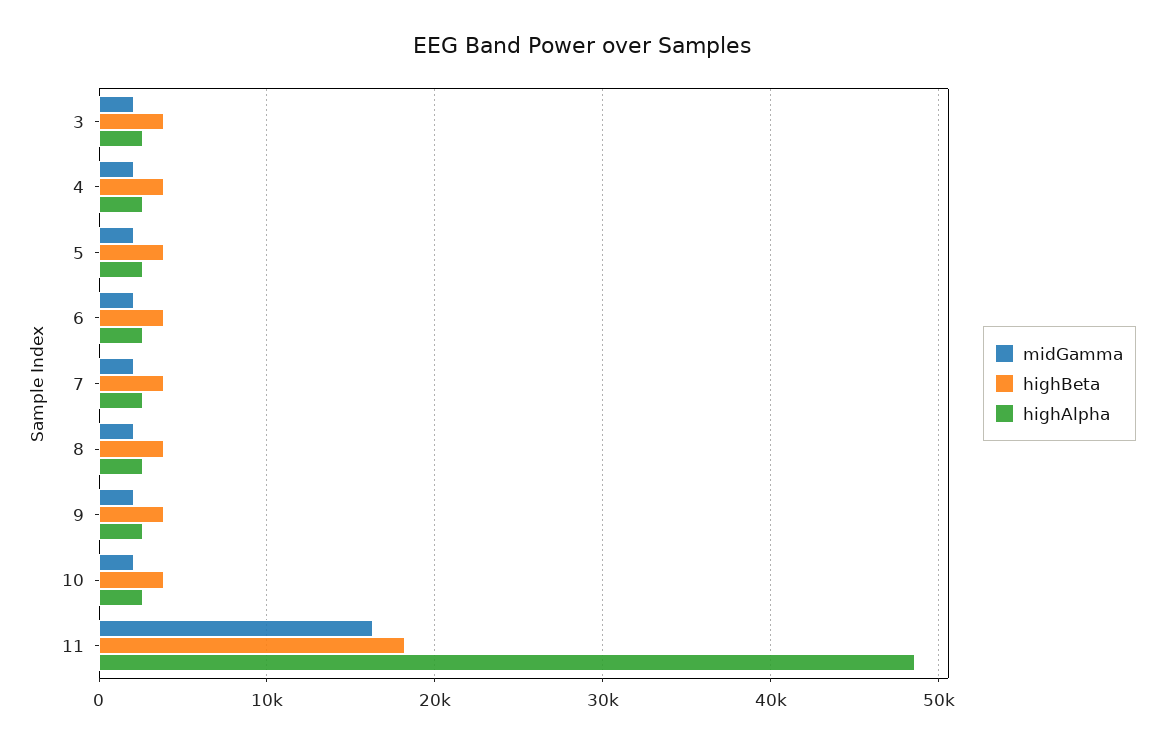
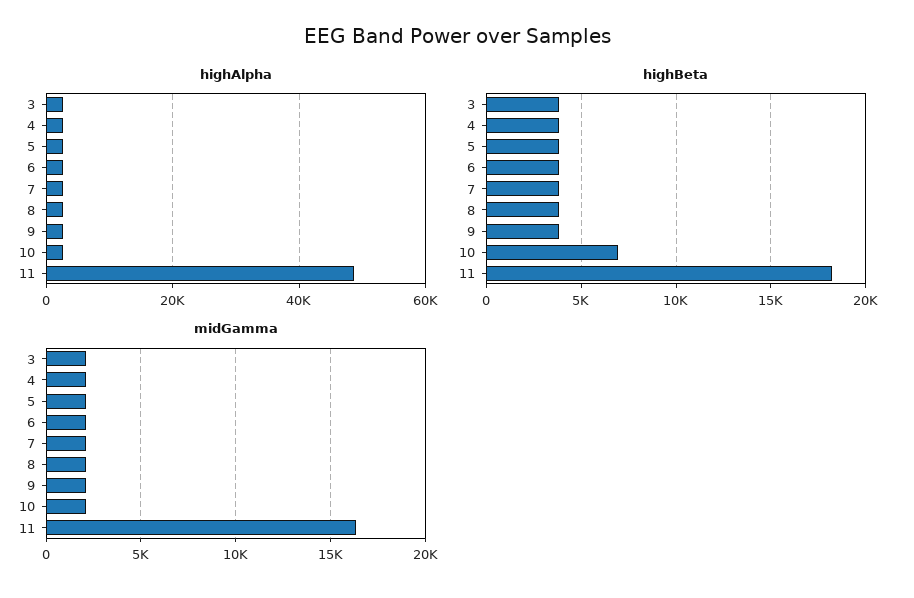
  {
    "midGamma": {
      "3": 2000,
      "4": 2000,
      "5": 2000,
      "6": 2000,
      "7": 2000,
      "8": 2000,
      "9": 2000,
      "10": 2000,
      "11": 16500
    },
    "highBeta": {
      "3": 4000,
      "4": 4000,
      "5": 4000,
      "6": 4000,
      "7": 4000,
      "8": 4000,
      "9": 4000,
-     "10": 4000,
+     "10": 7000,
      "11": 18000
    },
    "highAlpha": {
      "3": 3000,
      "4": 3000,
      "5": 3000,
      "6": 3000,
      "7": 3000,
      "8": 3000,
      "9": 3000,
      "10": 3000,
      "11": 49000
    }
  }

